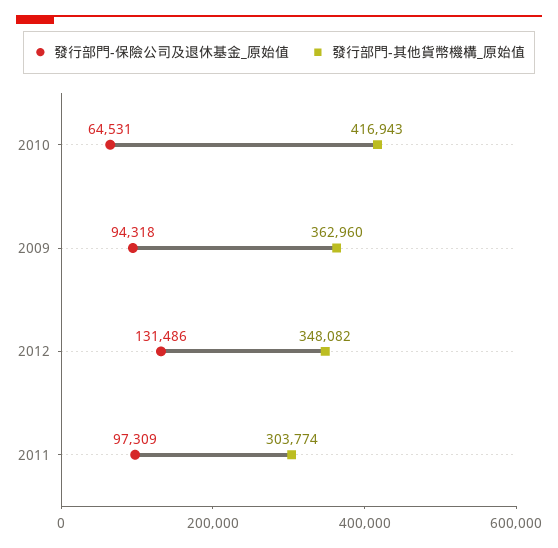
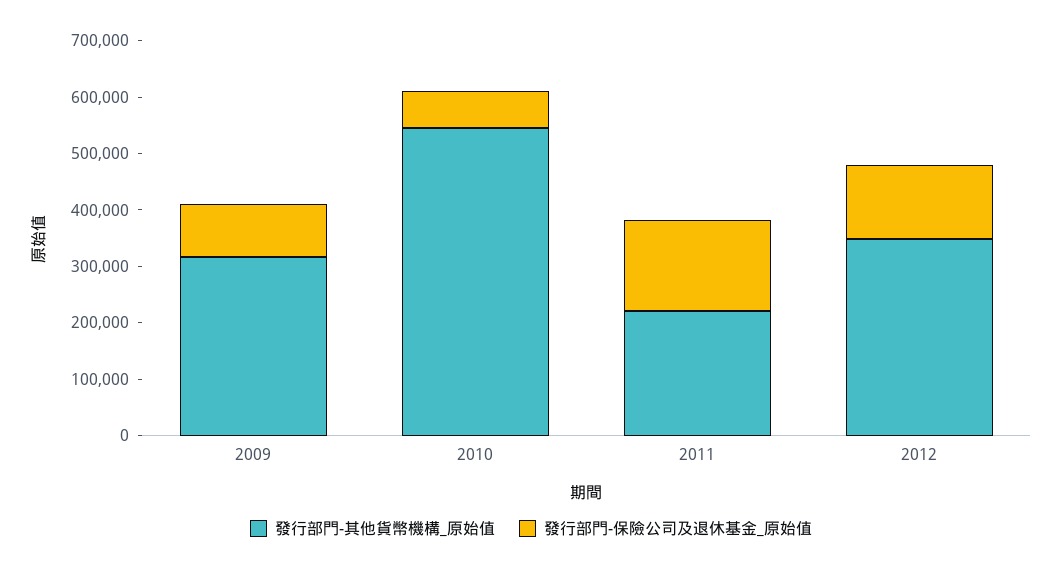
  {
    "發行部門-保險公司及退休基金_原始值": {
      "2010": 64531,
      "2009": 94318,
      "2012": 131486,
-     "2011": 97309
+     "2011": 160000
    },
    "發行部門-其他貨幣機構_原始值": {
-     "2010": 416943,
+     "2010": 540000,
-     "2009": 362960,
+     "2009": 320000,
      "2012": 348082,
-     "2011": 303774
+     "2011": 220000
    }
  }

